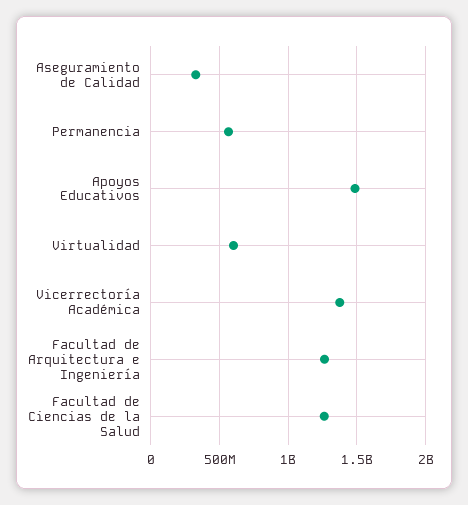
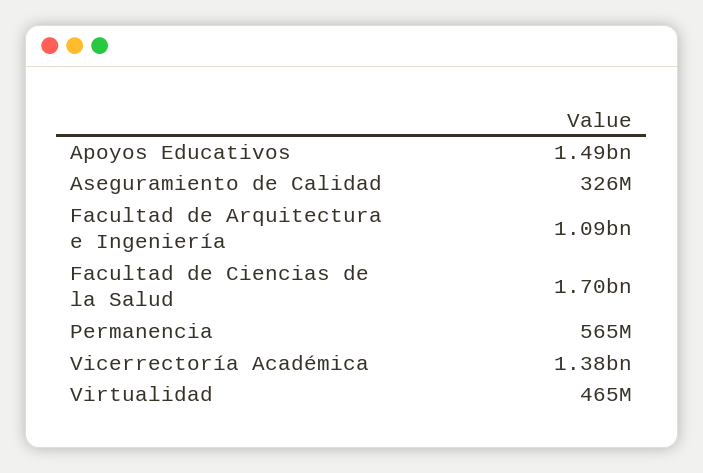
  {
    "Aseguramiento de Calidad": 326000000,
    "Permanencia": 565000000,
    "Apoyos Educativos": 1490000000,
-   "Virtualidad": 600000000,
+   "Virtualidad": 465000000,
    "Vicerrectoría Académica": 1380000000,
-   "Facultad de Arquitectura e Ingeniería": 1250000000,
+   "Facultad de Arquitectura e Ingeniería": 1090000000,
-   "Facultad de Ciencias de la Salud": 1250000000
+   "Facultad de Ciencias de la Salud": 1700000000
  }

